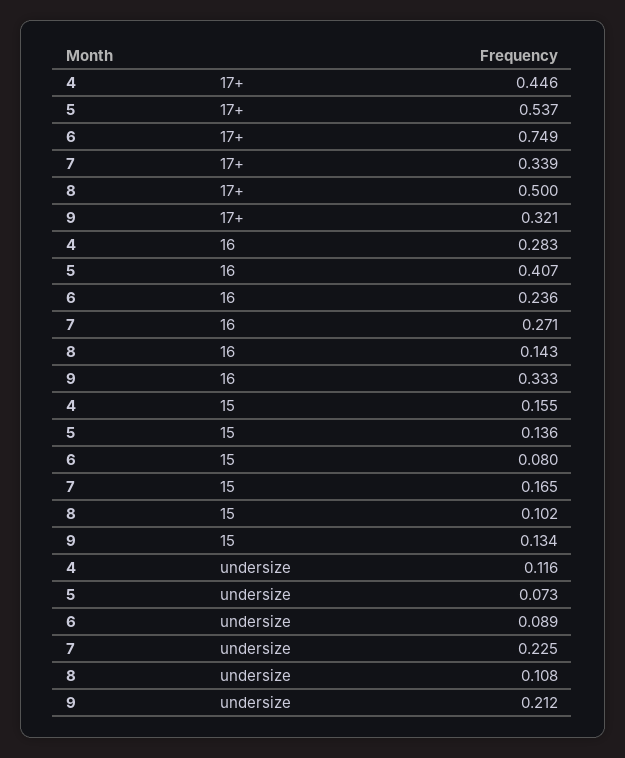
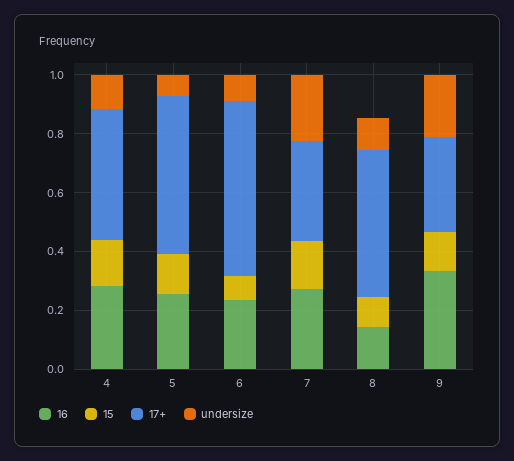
  {
    "17+": {
      "4": 0.446,
      "5": 0.537,
-     "6": 0.749,
+     "6": 0.6,
      "7": 0.339,
      "8": 0.5,
      "9": 0.321
    },
    "16": {
      "4": 0.283,
-     "5": 0.407,
+     "5": 0.25,
      "6": 0.236,
      "7": 0.271,
      "8": 0.143,
      "9": 0.333
    },
    "15": {
      "4": 0.155,
      "5": 0.136,
      "6": 0.08,
      "7": 0.165,
      "8": 0.102,
      "9": 0.134
    },
    "undersize": {
      "4": 0.116,
      "5": 0.073,
      "6": 0.089,
      "7": 0.225,
      "8": 0.108,
      "9": 0.212
    }
  }

